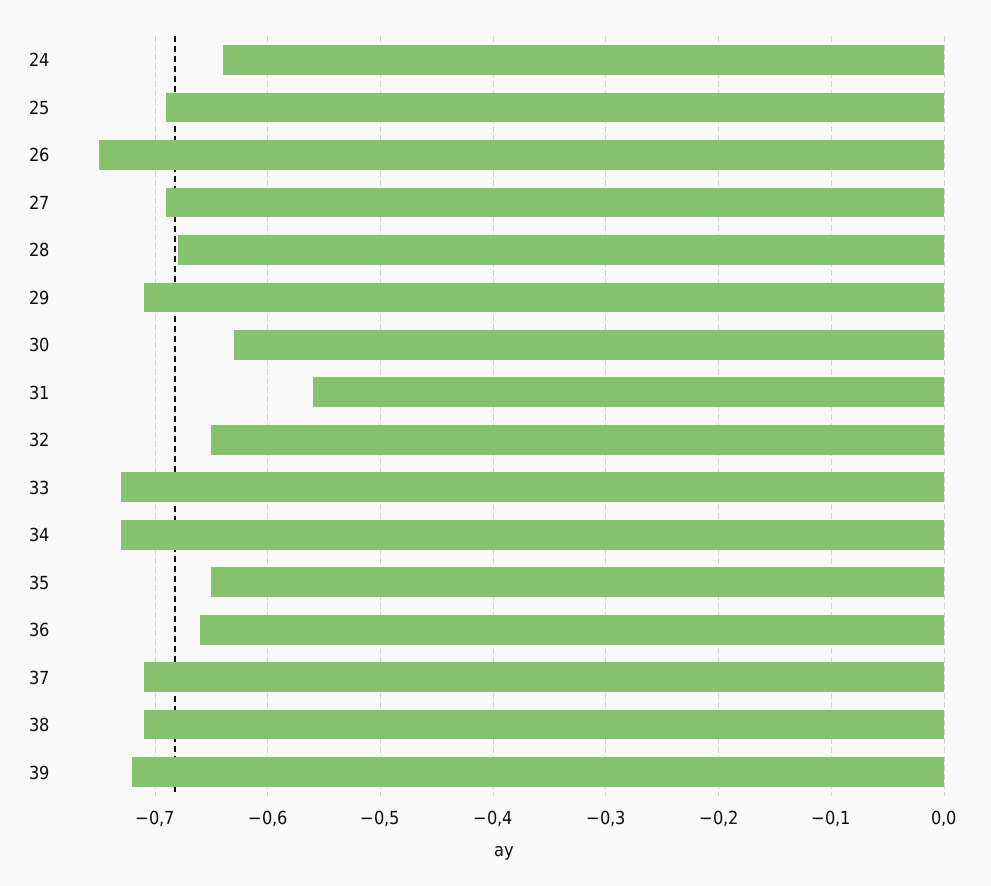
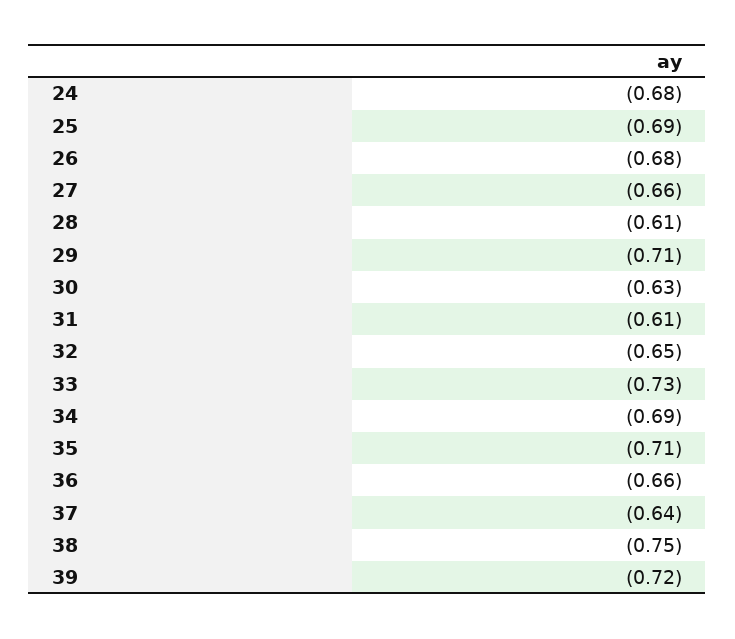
  {
-   "24": -0.64,
+   "24": -0.68,
    "25": -0.69,
-   "26": -0.75,
+   "26": -0.68,
-   "27": -0.69,
+   "27": -0.66,
-   "28": -0.68,
+   "28": -0.61,
    "29": -0.71,
    "30": -0.63,
-   "31": -0.56,
+   "31": -0.61,
    "32": -0.65,
    "33": -0.73,
-   "34": -0.73,
+   "34": -0.69,
-   "35": -0.65,
+   "35": -0.71,
    "36": -0.66,
-   "37": -0.71,
+   "37": -0.64,
-   "38": -0.71,
+   "38": -0.75,
    "39": -0.72
  }

